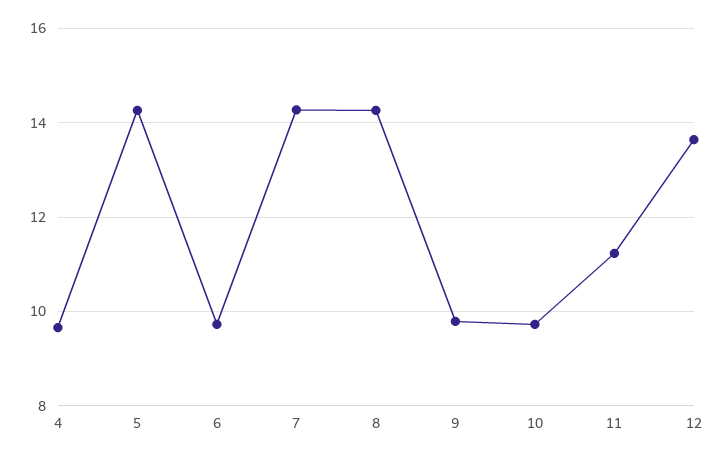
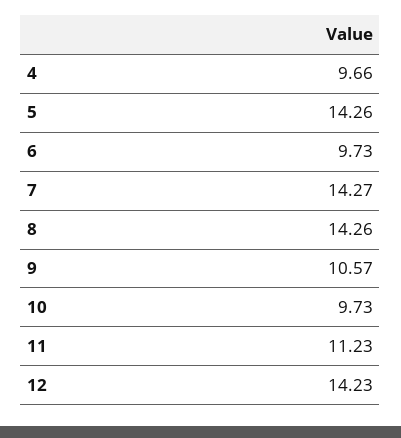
  {
    "4": 9.66,
    "5": 14.26,
    "6": 9.73,
    "7": 14.27,
    "8": 14.26,
-   "9": 9.8,
+   "9": 10.57,
    "10": 9.73,
    "11": 11.23,
-   "12": 13.6
+   "12": 14.23
  }

